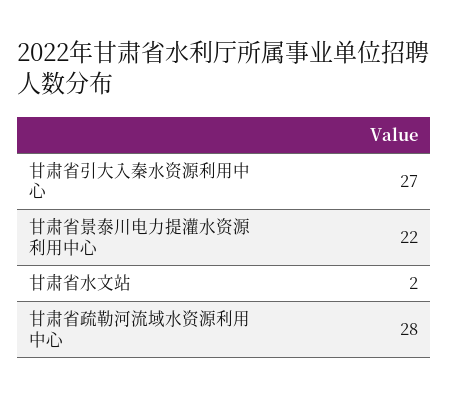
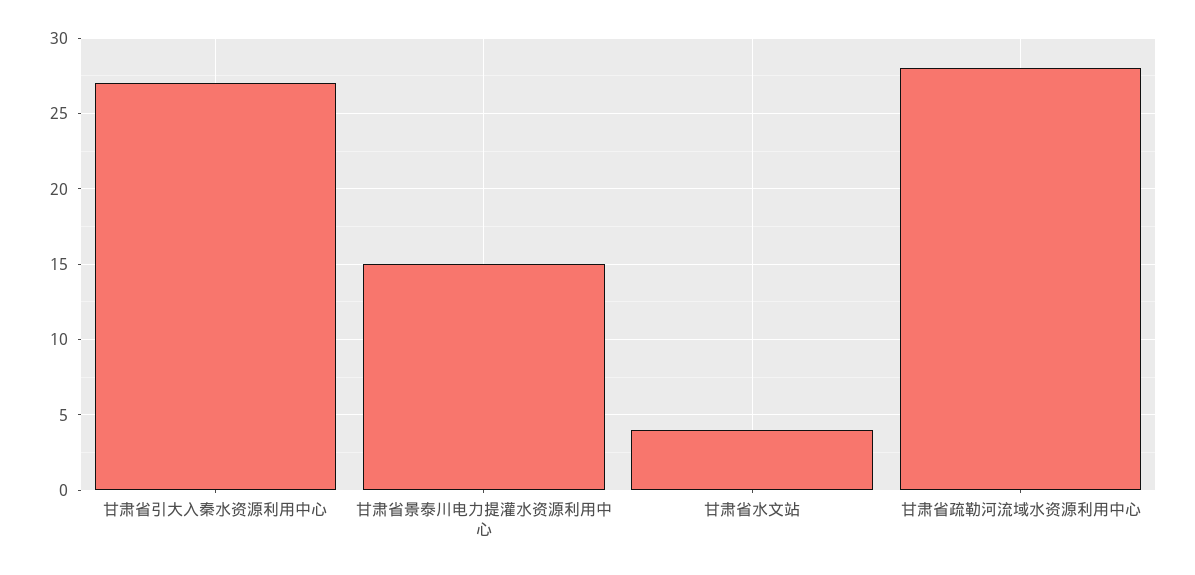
  {
    "甘肃省引大入秦水资源利用中心": 27,
-   "甘肃省景泰川电力提灌水资源利用中心": 22,
+   "甘肃省景泰川电力提灌水资源利用中心": 15,
-   "甘肃省水文站": 2,
+   "甘肃省水文站": 4,
    "甘肃省疏勒河流域水资源利用中心": 28
  }

